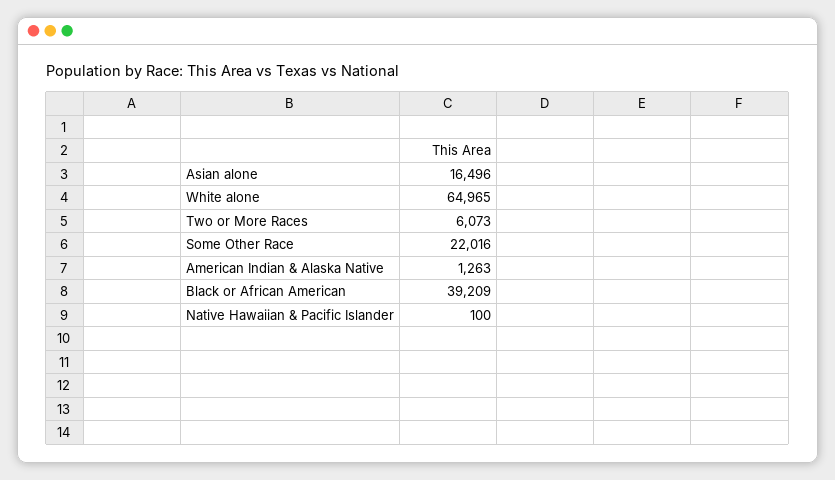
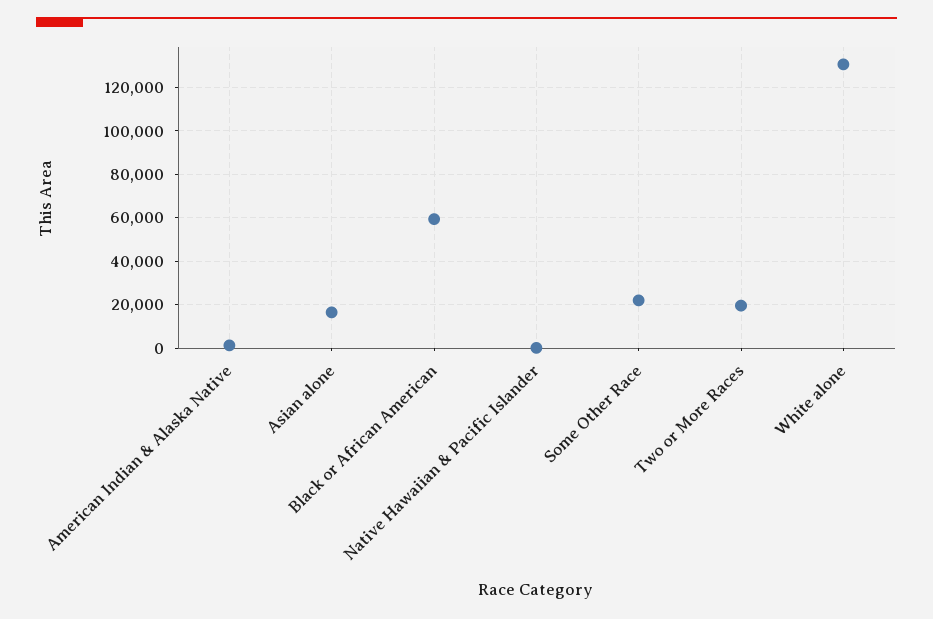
  {
    "Asian alone": 16496,
-   "White alone": 64965,
+   "White alone": 130000,
-   "Two or More Races": 6073,
+   "Two or More Races": 20000,
    "Some Other Race": 22016,
    "American Indian & Alaska Native": 1263,
-   "Black or African American": 39209,
+   "Black or African American": 60000,
    "Native Hawaiian & Pacific Islander": 100
  }

